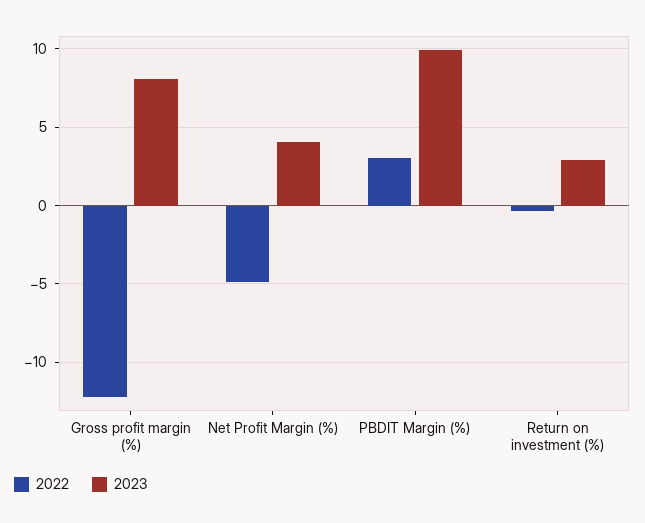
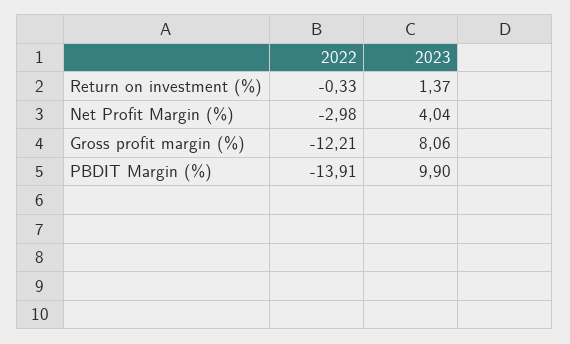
  {
    "2022": {
      "Gross profit margin (%)": -12.21,
-     "Net Profit Margin (%)": -5,
+     "Net Profit Margin (%)": -2.98,
-     "PBDIT Margin (%)": 3,
+     "PBDIT Margin (%)": -13.91,
      "Return on investment (%)": -0.33
    },
    "2023": {
      "Gross profit margin (%)": 8.06,
      "Net Profit Margin (%)": 4.04,
      "PBDIT Margin (%)": 9.9,
-     "Return on investment (%)": 3
+     "Return on investment (%)": 1.37
    }
  }

